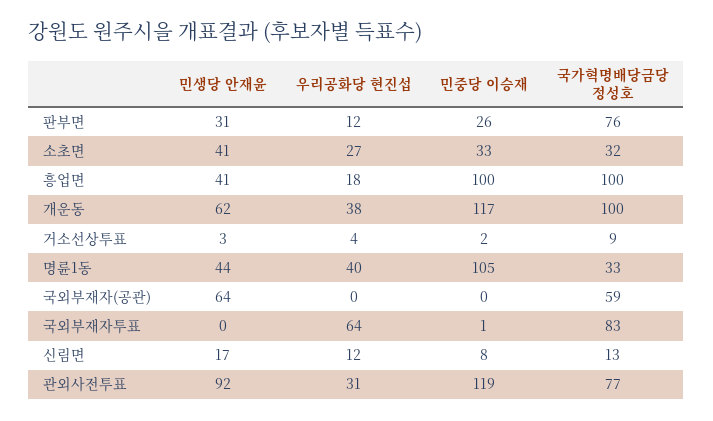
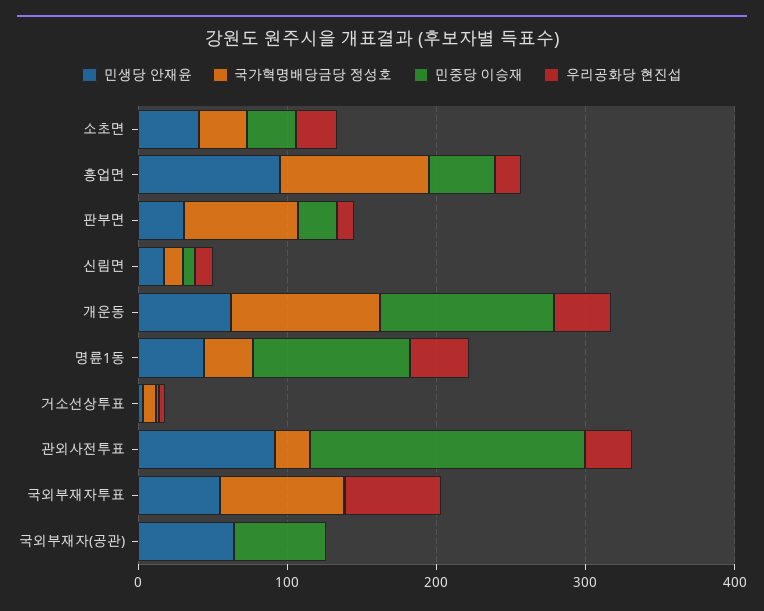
  {
    "민생당 안재윤": {
      "판부면": 31,
      "소초면": 41,
-     "흥업면": 41,
+     "흥업면": 100,
      "개운동": 62,
      "거소선상투표": 3,
      "명륜1동": 44,
      "국외부재자(공관)": 64,
-     "국외부재자투표": 0,
+     "국외부재자투표": 60,
      "신림면": 17,
      "관외사전투표": 92
    },
    "우리공화당 현진섭": {
      "판부면": 12,
      "소초면": 27,
      "흥업면": 18,
      "개운동": 38,
      "거소선상투표": 4,
      "명륜1동": 40,
      "국외부재자(공관)": 0,
      "국외부재자투표": 64,
      "신림면": 12,
      "관외사전투표": 31
    },
    "민중당 이승재": {
      "판부면": 26,
      "소초면": 33,
-     "흥업면": 100,
+     "흥업면": 40,
      "개운동": 117,
      "거소선상투표": 2,
      "명륜1동": 105,
-     "국외부재자(공관)": 0,
+     "국외부재자(공관)": 60,
      "국외부재자투표": 1,
      "신림면": 8,
-     "관외사전투표": 119
+     "관외사전투표": 180
    },
    "국가혁명배당금당 정성호": {
      "판부면": 76,
      "소초면": 32,
      "흥업면": 100,
      "개운동": 100,
      "거소선상투표": 9,
      "명륜1동": 33,
-     "국외부재자(공관)": 59,
+     "국외부재자(공관)": 0,
      "국외부재자투표": 83,
      "신림면": 13,
-     "관외사전투표": 77
+     "관외사전투표": 20
    }
  }

